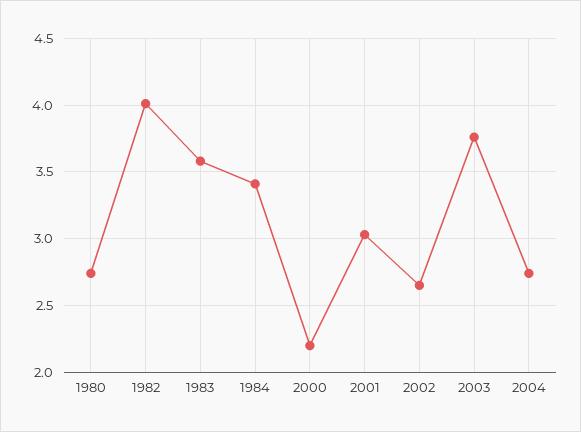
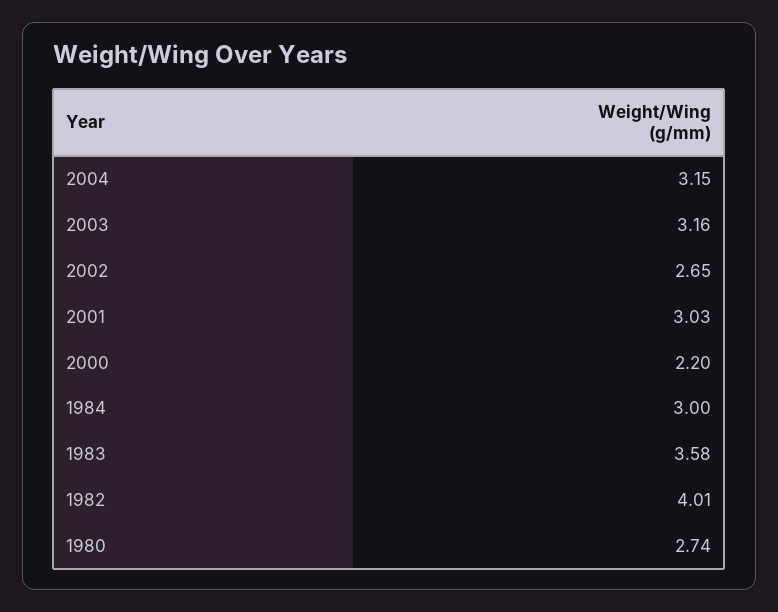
  {
    "1980": 2.74,
    "1982": 4.01,
    "1983": 3.58,
-   "1984": 3.4,
+   "1984": 3,
    "2000": 2.2,
    "2001": 3.03,
    "2002": 2.65,
-   "2003": 3.75,
+   "2003": 3.16,
-   "2004": 2.75
+   "2004": 3.15
  }

